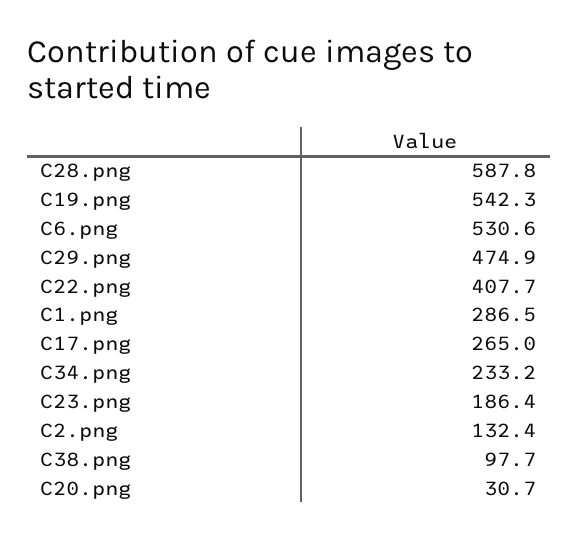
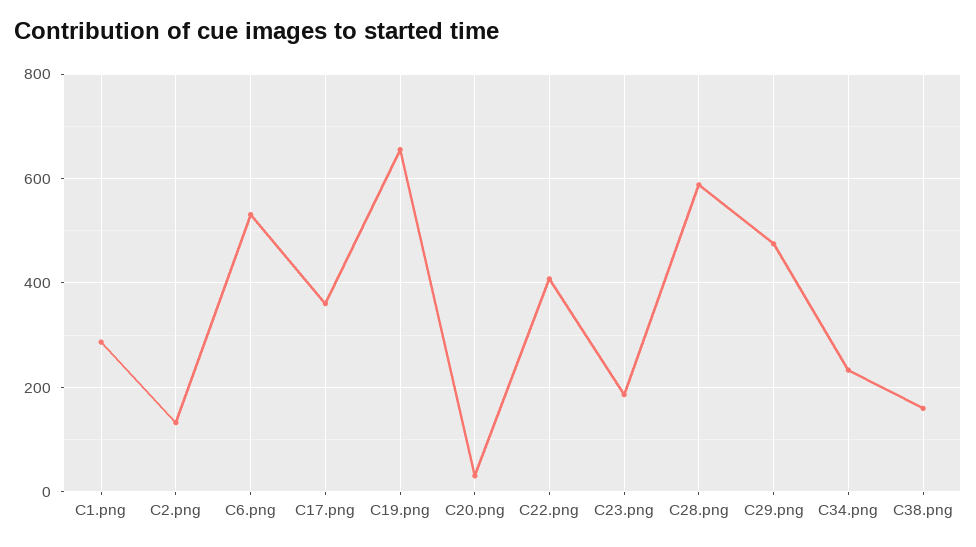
  {
    "C28.png": 587.8,
-   "C19.png": 542.3,
+   "C19.png": 660,
    "C6.png": 530.6,
    "C29.png": 474.9,
    "C22.png": 407.7,
    "C1.png": 286.5,
-   "C17.png": 265,
+   "C17.png": 360,
    "C34.png": 233.2,
    "C23.png": 186.4,
    "C2.png": 132.4,
-   "C38.png": 97.7,
+   "C38.png": 160,
    "C20.png": 30.7
  }

